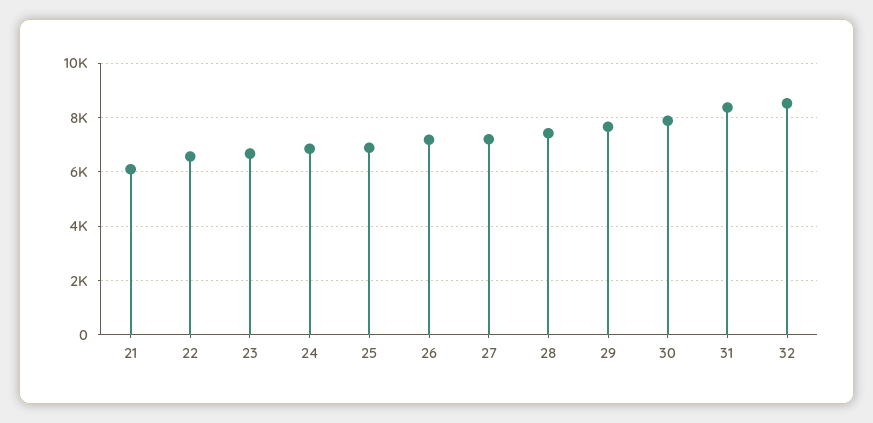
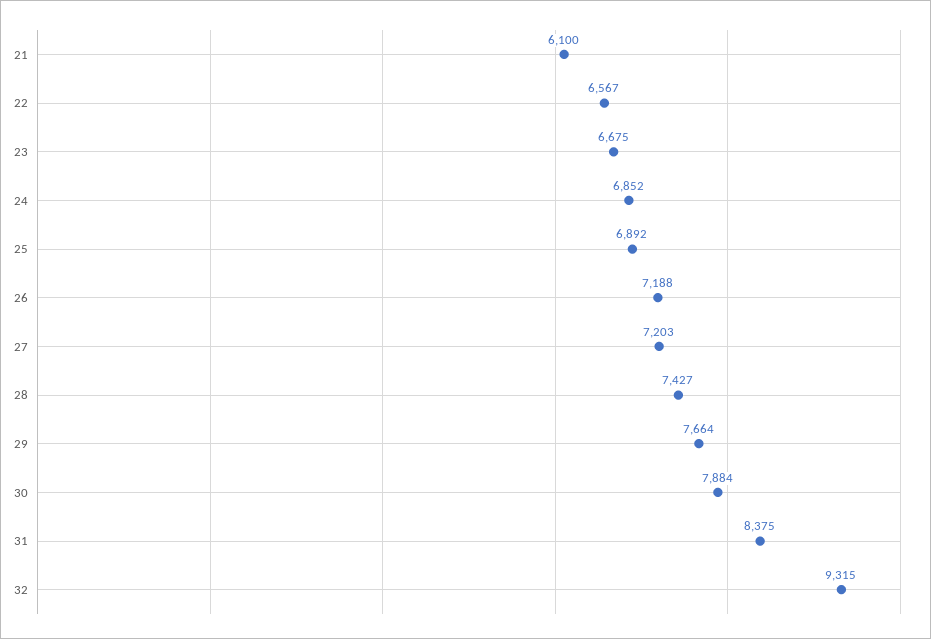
  {
    "21": 6100,
    "22": 6567,
    "23": 6675,
    "24": 6852,
    "25": 6892,
    "26": 7188,
    "27": 7203,
    "28": 7427,
    "29": 7664,
    "30": 7884,
    "31": 8375,
-   "32": 8500
+   "32": 9315
  }

